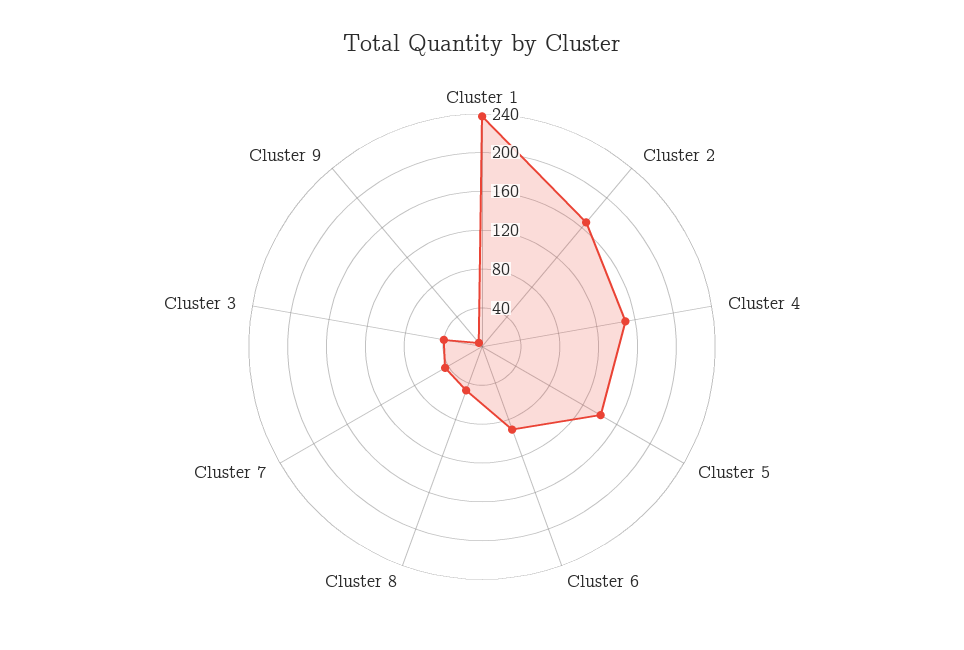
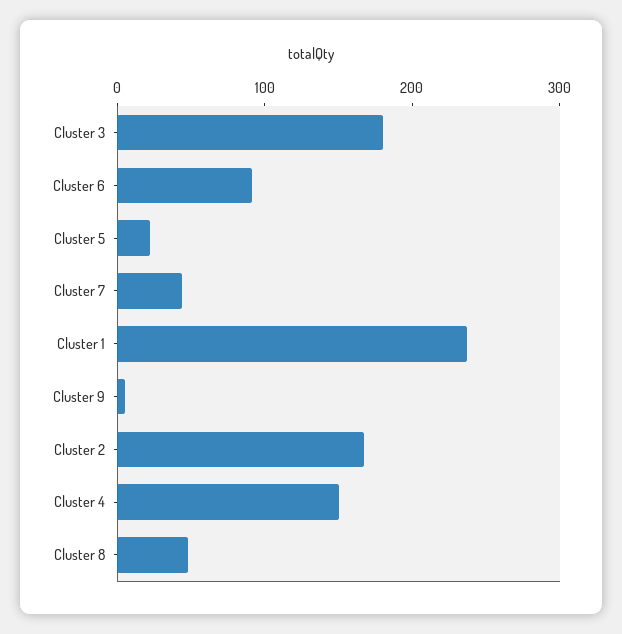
  {
    "Cluster 1": 240,
    "Cluster 2": 170,
    "Cluster 4": 150,
-   "Cluster 5": 140,
+   "Cluster 5": 20,
    "Cluster 6": 90,
    "Cluster 8": 50,
    "Cluster 7": 40,
-   "Cluster 3": 40,
+   "Cluster 3": 180,
    "Cluster 9": 10
  }

